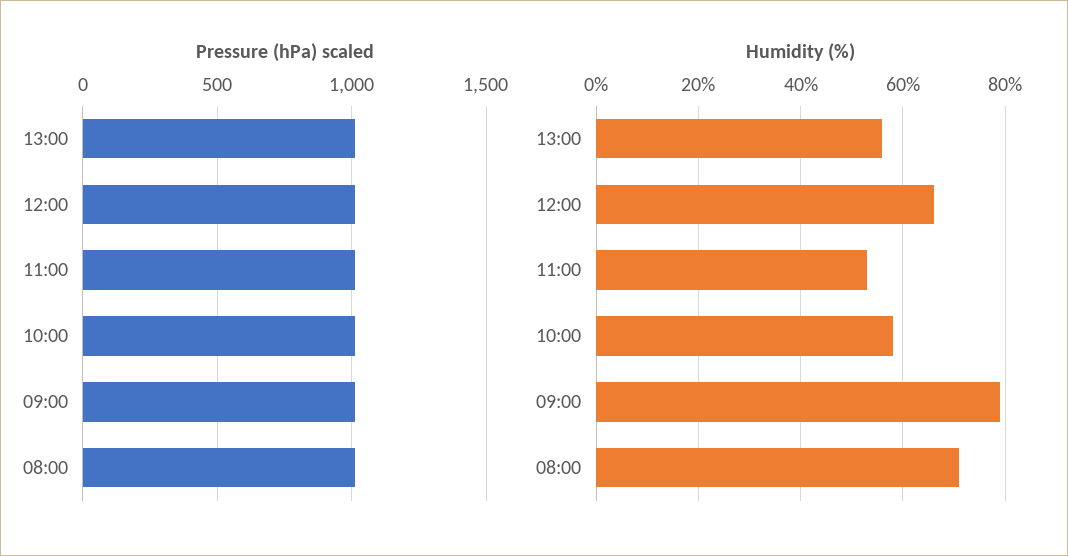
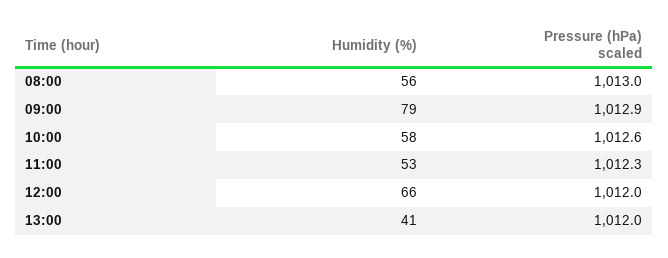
  {
    "Pressure (hPa) scaled": {
      "13:00": 1012,
      "12:00": 1012,
      "11:00": 1012.3,
      "10:00": 1012.6,
      "09:00": 1012.9,
      "08:00": 1013
    },
    "Humidity (%)": {
-     "13:00": 55,
+     "13:00": 41,
      "12:00": 66,
      "11:00": 53,
      "10:00": 58,
      "09:00": 79,
-     "08:00": 70
+     "08:00": 56
    }
  }

